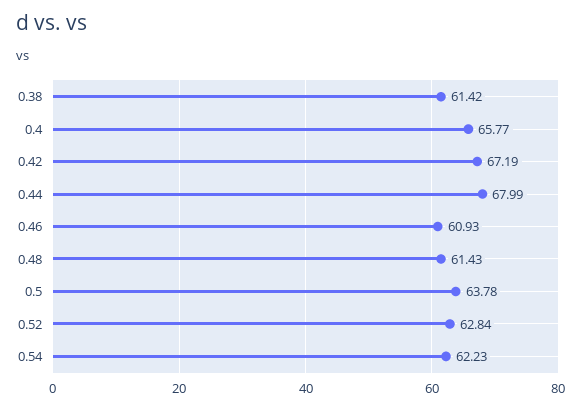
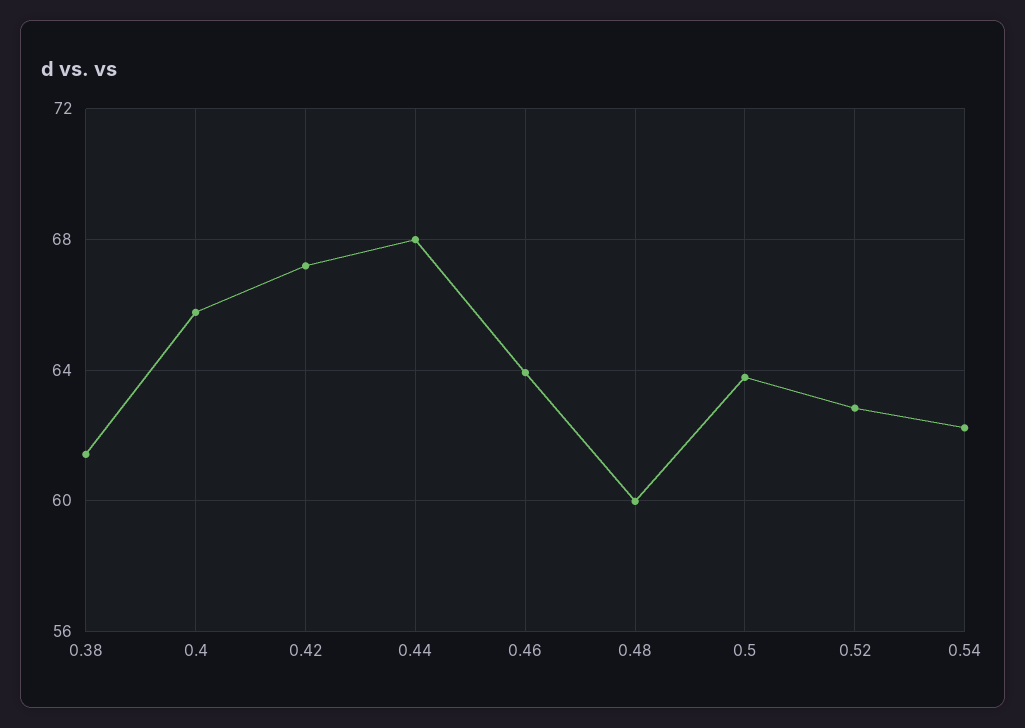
  {
    "0.38": 61.42,
    "0.4": 65.77,
    "0.42": 67.19,
    "0.44": 67.99,
-   "0.46": 60.93,
+   "0.46": 64,
-   "0.48": 61.43,
+   "0.48": 60,
    "0.5": 63.78,
    "0.52": 62.84,
    "0.54": 62.23
  }

